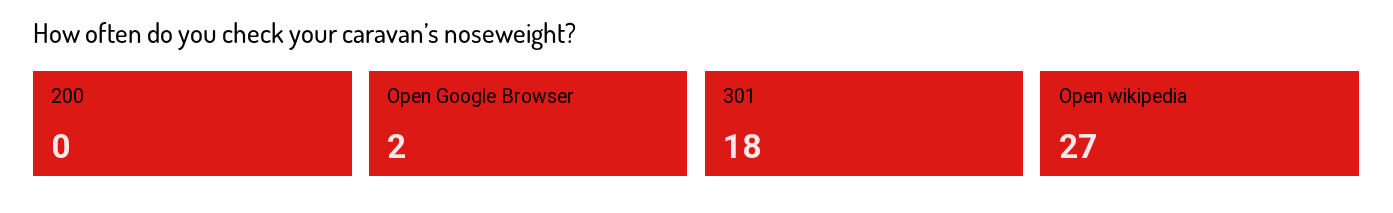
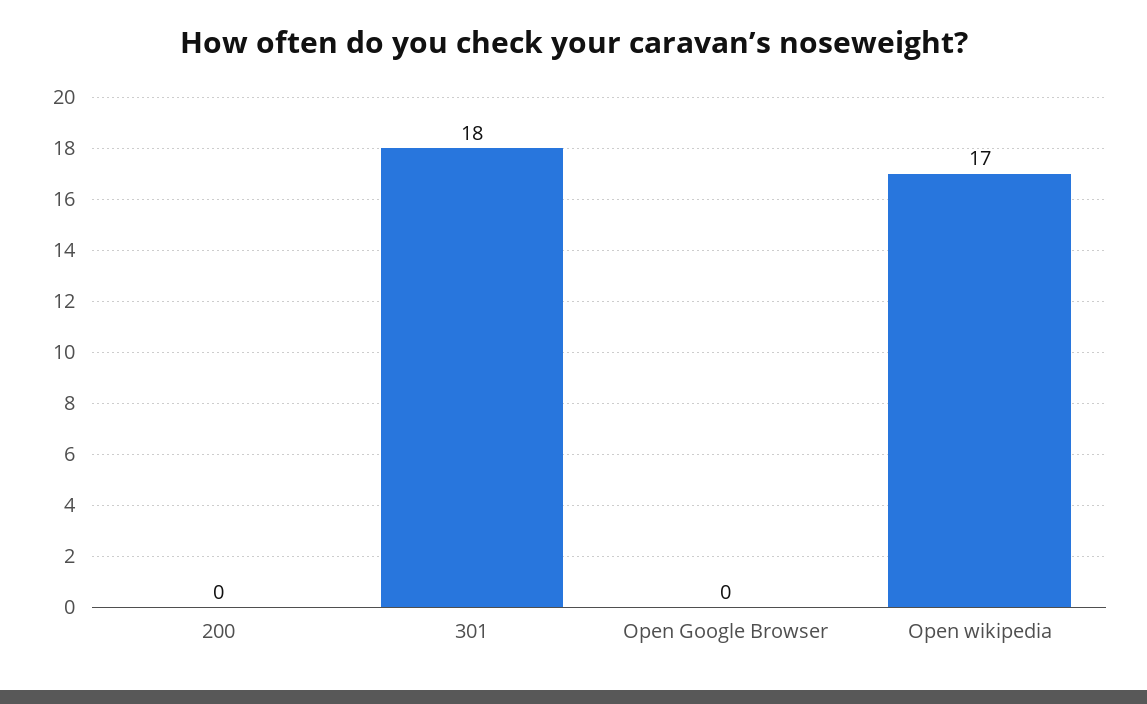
  {
    "200": 0,
-   "Open Google Browser": 2,
+   "Open Google Browser": 0,
    "301": 18,
-   "Open wikipedia": 27
+   "Open wikipedia": 17
  }

